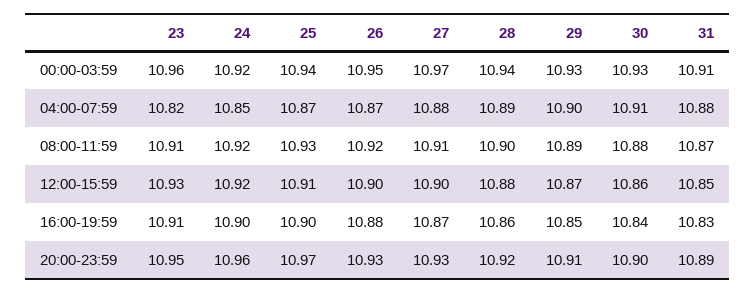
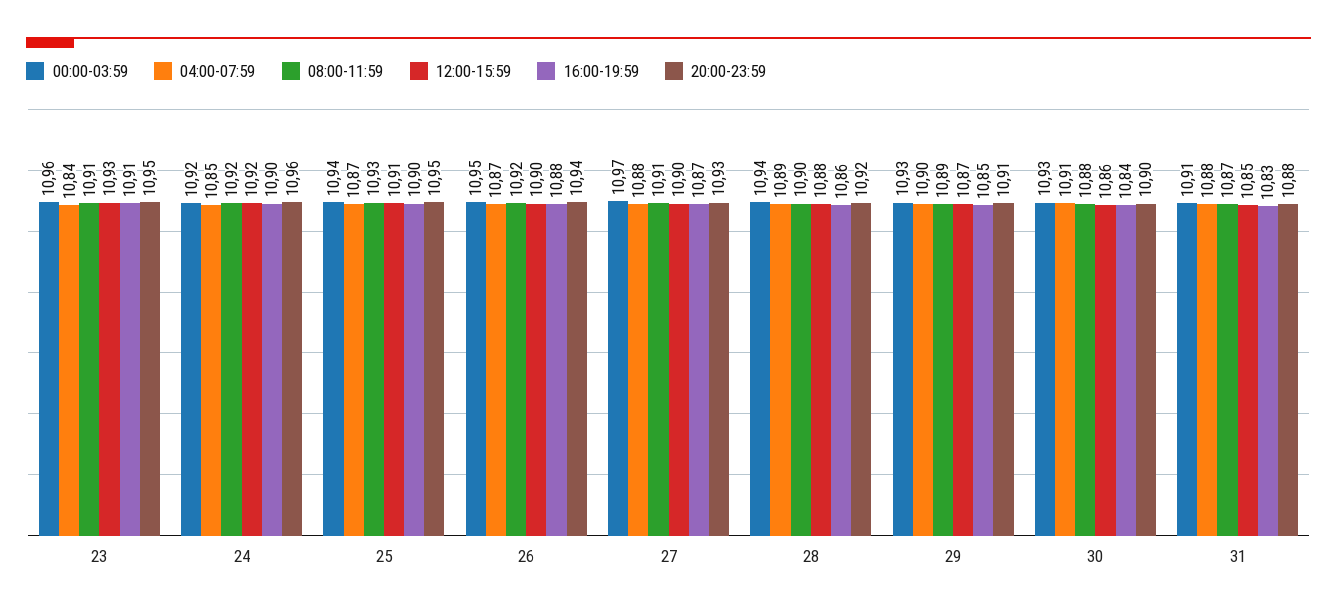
  {
    "00:00-03:59": {
      "23": 10.96,
      "24": 10.92,
      "25": 10.94,
      "26": 10.95,
      "27": 10.97,
      "28": 10.94,
      "29": 10.93,
      "30": 10.93,
      "31": 10.91
    },
    "04:00-07:59": {
-     "23": 10.82,
+     "23": 10.84,
      "24": 10.85,
      "25": 10.87,
      "26": 10.87,
      "27": 10.88,
      "28": 10.89,
      "29": 10.9,
      "30": 10.91,
      "31": 10.88
    },
    "08:00-11:59": {
      "23": 10.91,
      "24": 10.92,
      "25": 10.93,
      "26": 10.92,
      "27": 10.91,
      "28": 10.9,
      "29": 10.89,
      "30": 10.88,
      "31": 10.87
    },
    "12:00-15:59": {
      "23": 10.93,
      "24": 10.92,
      "25": 10.91,
      "26": 10.9,
      "27": 10.9,
      "28": 10.88,
      "29": 10.87,
      "30": 10.86,
      "31": 10.85
    },
    "16:00-19:59": {
      "23": 10.91,
      "24": 10.9,
      "25": 10.9,
      "26": 10.88,
      "27": 10.87,
      "28": 10.86,
      "29": 10.85,
      "30": 10.84,
      "31": 10.83
    },
    "20:00-23:59": {
      "23": 10.95,
      "24": 10.96,
-     "25": 10.97,
+     "25": 10.95,
-     "26": 10.93,
+     "26": 10.94,
      "27": 10.93,
      "28": 10.92,
      "29": 10.91,
      "30": 10.9,
-     "31": 10.89
+     "31": 10.88
    }
  }

